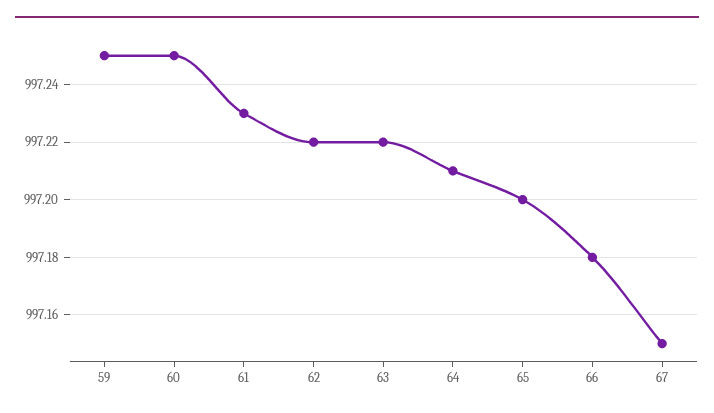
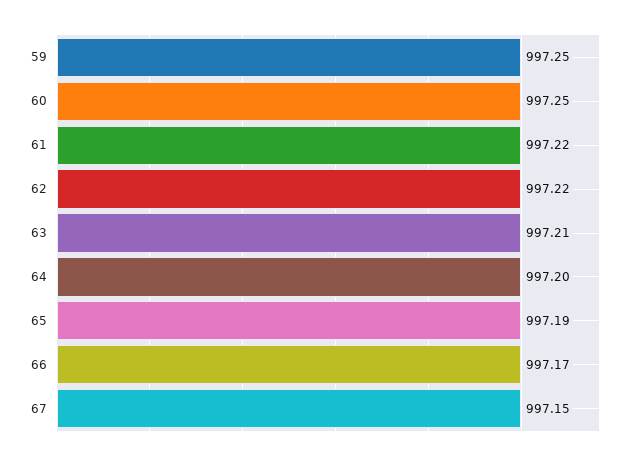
  {
    "59": 997.25,
    "60": 997.25,
-   "61": 997.23,
+   "61": 997.22,
    "62": 997.22,
-   "63": 997.22,
+   "63": 997.21,
-   "64": 997.21,
+   "64": 997.2,
-   "65": 997.2,
+   "65": 997.19,
-   "66": 997.18,
+   "66": 997.17,
    "67": 997.15
  }

